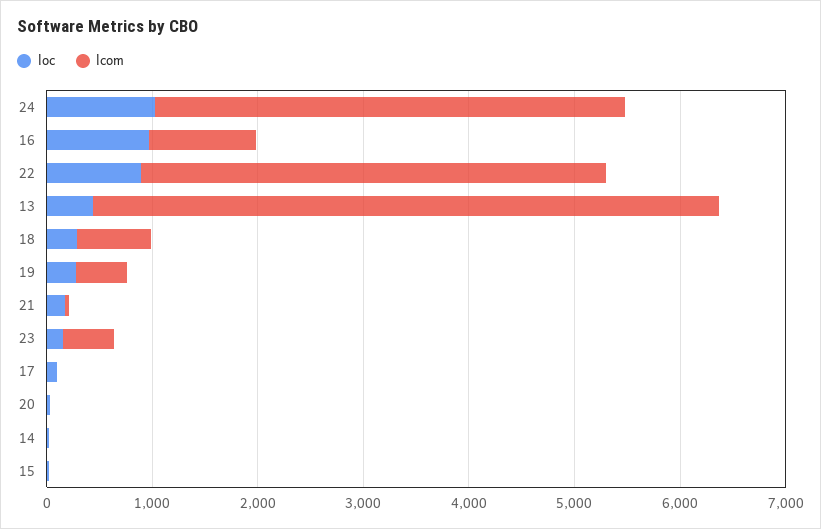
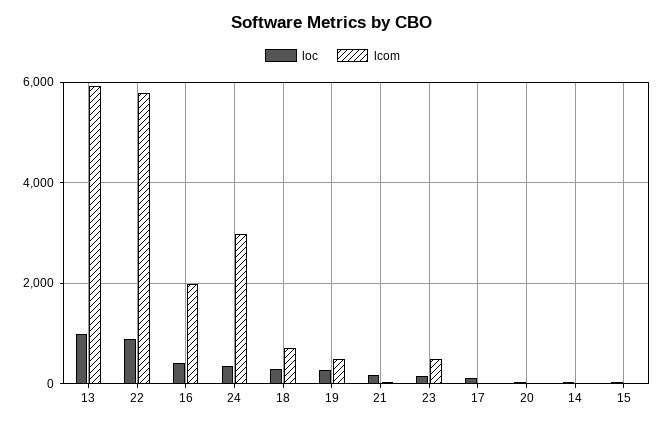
  {
    "loc": {
-     "24": 1000,
+     "24": 400,
-     "16": 1000,
+     "16": 400,
      "22": 800,
-     "13": 400,
+     "13": 1000,
      "18": 200,
      "19": 200,
      "21": 200,
      "23": 200,
      "17": 200,
      "20": 0,
      "14": 0,
      "15": 0
    },
    "lcom": {
-     "24": 4400,
+     "24": 3000,
-     "16": 1000,
+     "16": 2000,
-     "22": 4400,
+     "22": 5800,
      "13": 6000,
      "18": 800,
      "19": 400,
      "21": 0,
      "23": 400,
      "17": 0,
      "20": 0,
      "14": 0,
      "15": 0
    }
  }

